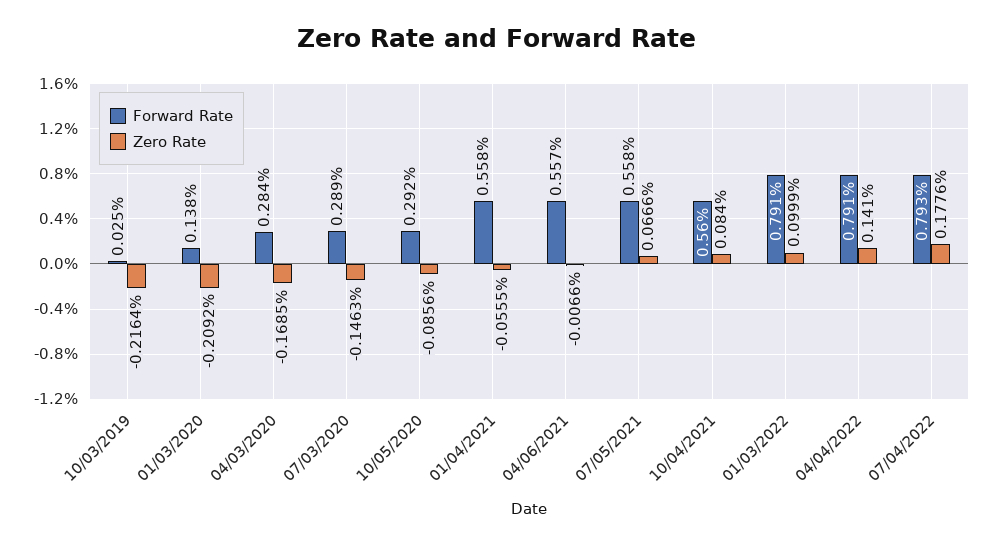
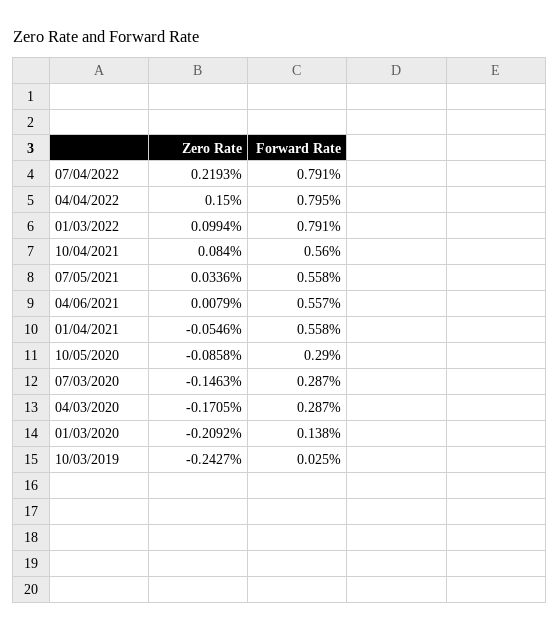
  {
    "Forward Rate": {
      "10/03/2019": 0.025,
      "01/03/2020": 0.138,
-     "04/03/2020": 0.284,
+     "04/03/2020": 0.287,
-     "07/03/2020": 0.289,
+     "07/03/2020": 0.287,
-     "10/05/2020": 0.292,
+     "10/05/2020": 0.29,
      "01/04/2021": 0.558,
      "04/06/2021": 0.557,
      "07/05/2021": 0.558,
      "10/04/2021": 0.56,
      "01/03/2022": 0.791,
-     "04/04/2022": 0.791,
+     "04/04/2022": 0.795,
-     "07/04/2022": 0.793
+     "07/04/2022": 0.791
    },
    "Zero Rate": {
-     "10/03/2019": -0.2164,
+     "10/03/2019": -0.2427,
      "01/03/2020": -0.2092,
-     "04/03/2020": -0.1685,
+     "04/03/2020": -0.1705,
      "07/03/2020": -0.1463,
-     "10/05/2020": -0.0856,
+     "10/05/2020": -0.0858,
-     "01/04/2021": -0.0555,
+     "01/04/2021": -0.0546,
-     "04/06/2021": -0.0066,
+     "04/06/2021": 0.0079,
-     "07/05/2021": 0.0666,
+     "07/05/2021": 0.0336,
      "10/04/2021": 0.084,
-     "01/03/2022": 0.0999,
+     "01/03/2022": 0.0994,
-     "04/04/2022": 0.141,
+     "04/04/2022": 0.15,
-     "07/04/2022": 0.1776
+     "07/04/2022": 0.2193
    }
  }

